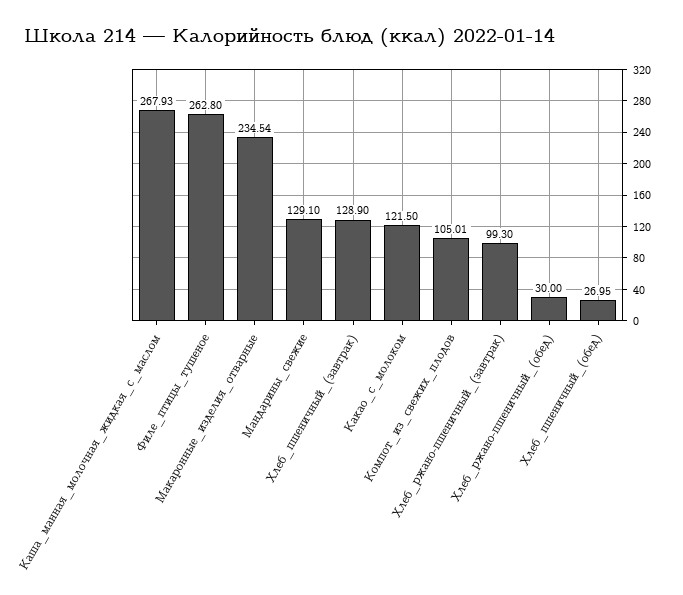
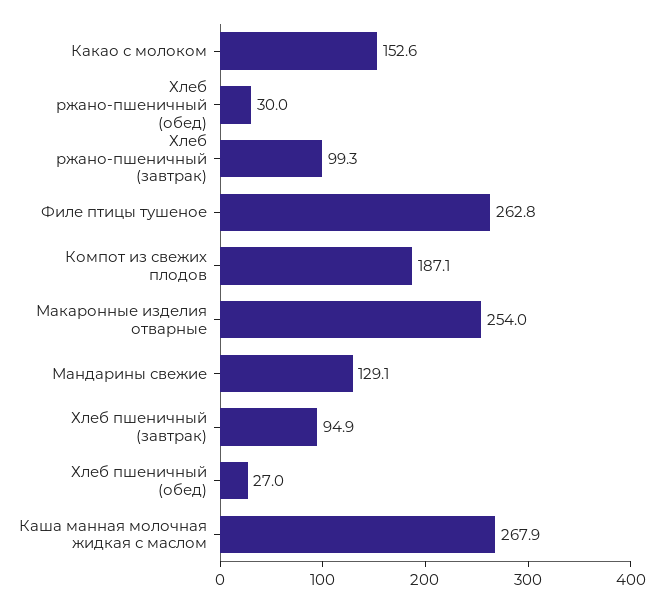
  {
    "Каша_манная_молочная_жидкая_с_маслом": 267.93,
    "Филе_птицы_тушеное": 262.8,
-   "Макаронные_изделия_отварные": 234.54,
+   "Макаронные_изделия_отварные": 254,
    "Мандарины_свежие": 129.1,
-   "Хлеб_пшеничный_(завтрак)": 128.9,
+   "Хлеб_пшеничный_(завтрак)": 94.9,
-   "Какао_с_молоком": 121.5,
+   "Какао_с_молоком": 152.6,
-   "Компот_из_свежих_плодов": 105.01,
+   "Компот_из_свежих_плодов": 187.1,
    "Хлеб_ржано-пшеничный_(завтрак)": 99.3,
    "Хлеб_ржано-пшеничный_(обед)": 30,
    "Хлеб_пшеничный_(обед)": 26.95
  }

